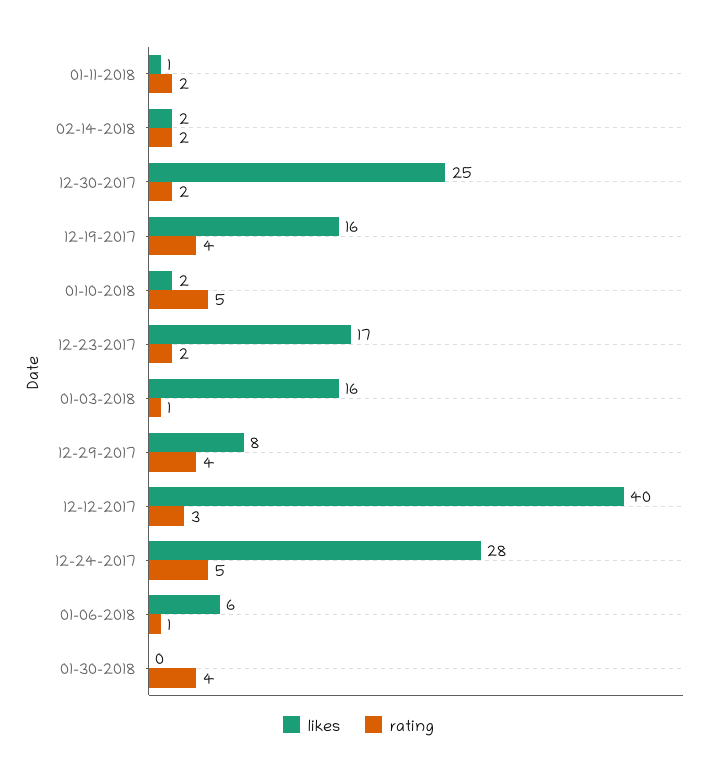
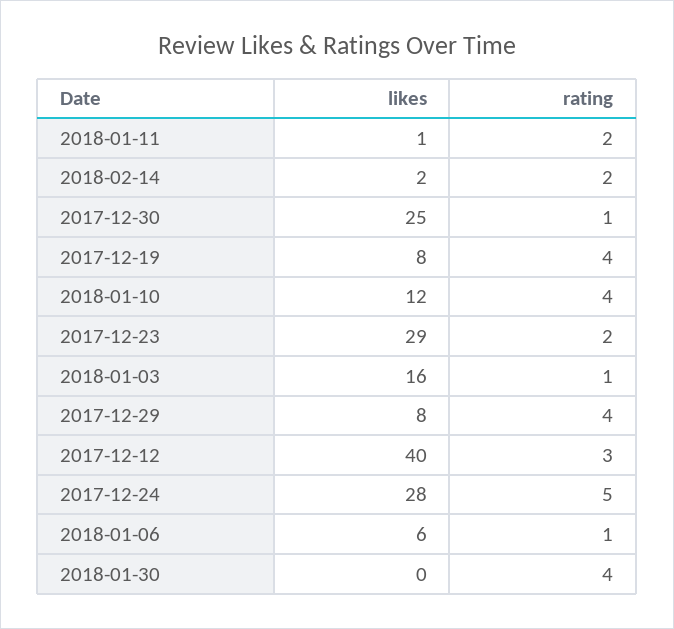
  {
    "likes": {
      "01-11-2018": 1,
      "02-14-2018": 2,
      "12-30-2017": 25,
-     "12-19-2017": 16,
+     "12-19-2017": 8,
-     "01-10-2018": 2,
+     "01-10-2018": 12,
-     "12-23-2017": 17,
+     "12-23-2017": 29,
      "01-03-2018": 16,
      "12-29-2017": 8,
      "12-12-2017": 40,
      "12-24-2017": 28,
      "01-06-2018": 6,
      "01-30-2018": 0
    },
    "rating": {
      "01-11-2018": 2,
      "02-14-2018": 2,
-     "12-30-2017": 2,
+     "12-30-2017": 1,
      "12-19-2017": 4,
-     "01-10-2018": 5,
+     "01-10-2018": 4,
      "12-23-2017": 2,
      "01-03-2018": 1,
      "12-29-2017": 4,
      "12-12-2017": 3,
      "12-24-2017": 5,
      "01-06-2018": 1,
      "01-30-2018": 4
    }
  }

